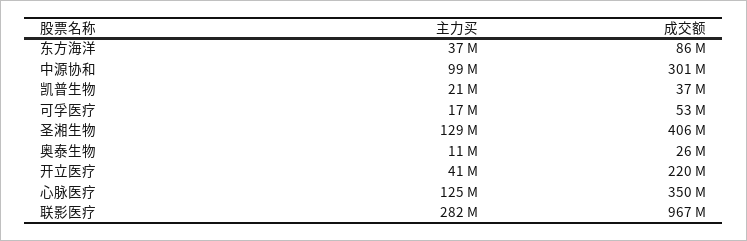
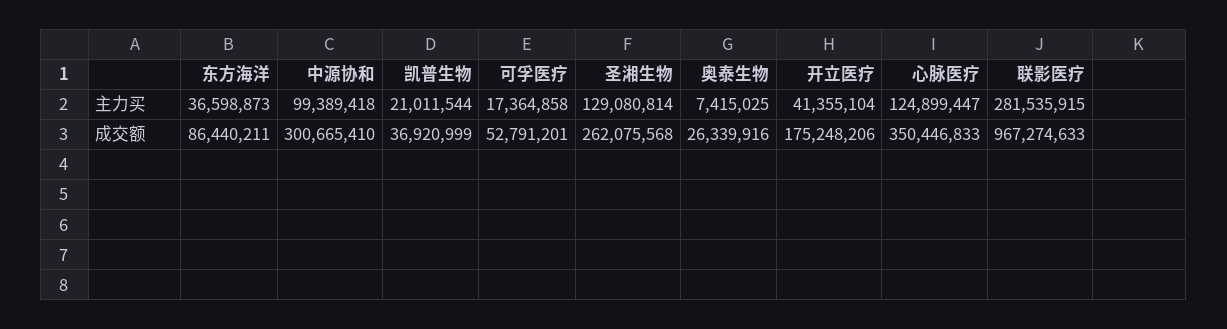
  {
    "主力买": {
      "东方海洋": 36598873,
      "中源协和": 99389418,
      "凯普生物": 21011544,
      "可孚医疗": 17364858,
      "圣湘生物": 129080814,
-     "奥泰生物": 11000000,
+     "奥泰生物": 7415025,
      "开立医疗": 41355104,
      "心脉医疗": 124899447,
      "联影医疗": 281535915
    },
    "成交额": {
      "东方海洋": 86440211,
      "中源协和": 300665410,
      "凯普生物": 36920999,
      "可孚医疗": 52791201,
-     "圣湘生物": 406000000,
+     "圣湘生物": 262075568,
      "奥泰生物": 26339916,
-     "开立医疗": 220000000,
+     "开立医疗": 175248206,
      "心脉医疗": 350446833,
      "联影医疗": 967274633
    }
  }

